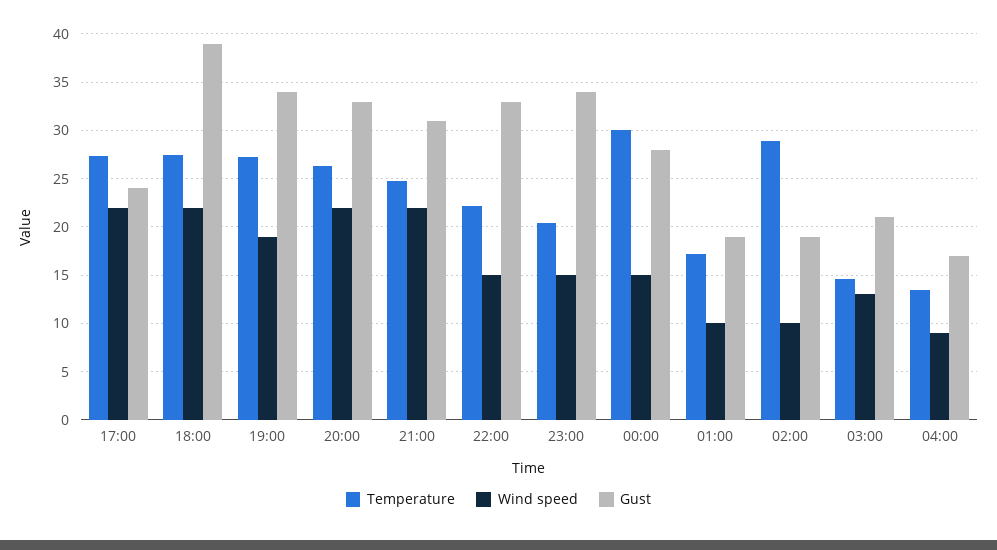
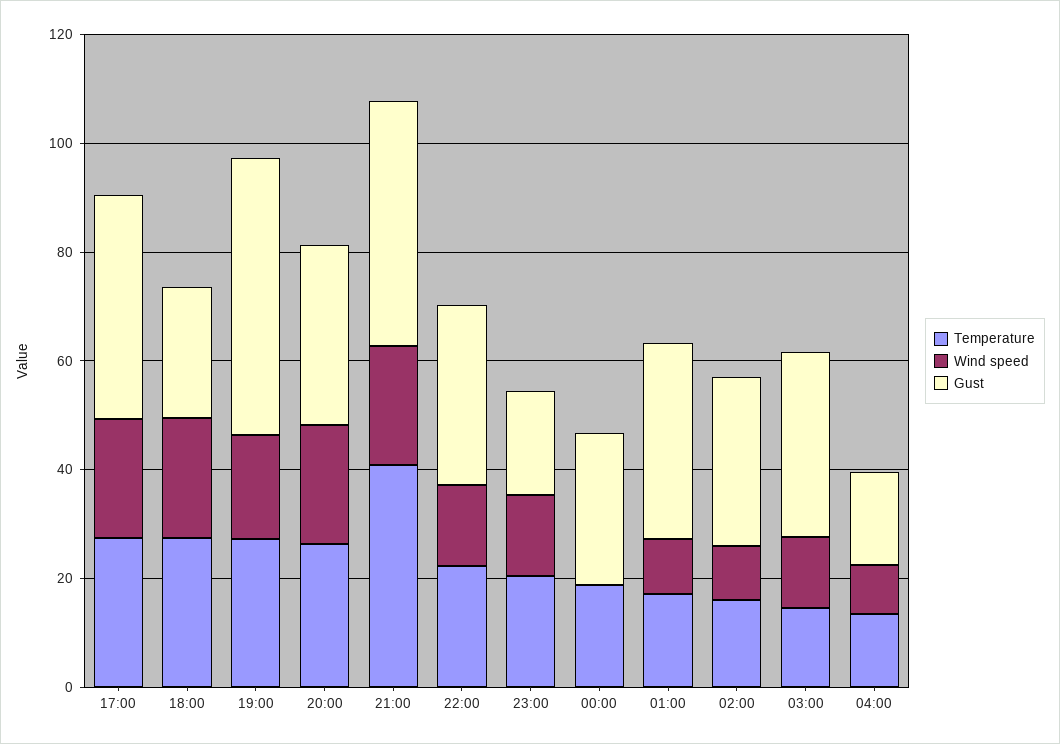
  {
    "Temperature": {
      "17:00": 27,
      "18:00": 28,
      "19:00": 27,
      "20:00": 26,
-     "21:00": 25,
+     "21:00": 40,
      "22:00": 22,
      "23:00": 20,
-     "00:00": 30,
+     "00:00": 20,
      "01:00": 17,
-     "02:00": 29,
+     "02:00": 15,
      "03:00": 15,
      "04:00": 14
    },
    "Wind speed": {
      "17:00": 22,
      "18:00": 22,
      "19:00": 19,
      "20:00": 22,
      "21:00": 22,
      "22:00": 15,
      "23:00": 15,
-     "00:00": 15,
+     "00:00": 0,
      "01:00": 10,
      "02:00": 10,
      "03:00": 13,
      "04:00": 9
    },
    "Gust": {
-     "17:00": 24,
+     "17:00": 40,
-     "18:00": 39,
+     "18:00": 25,
-     "19:00": 34,
+     "19:00": 50,
      "20:00": 33,
-     "21:00": 31,
+     "21:00": 45,
      "22:00": 33,
-     "23:00": 34,
+     "23:00": 20,
      "00:00": 28,
-     "01:00": 19,
+     "01:00": 35,
-     "02:00": 19,
+     "02:00": 30,
-     "03:00": 21,
+     "03:00": 35,
      "04:00": 17
    }
  }

